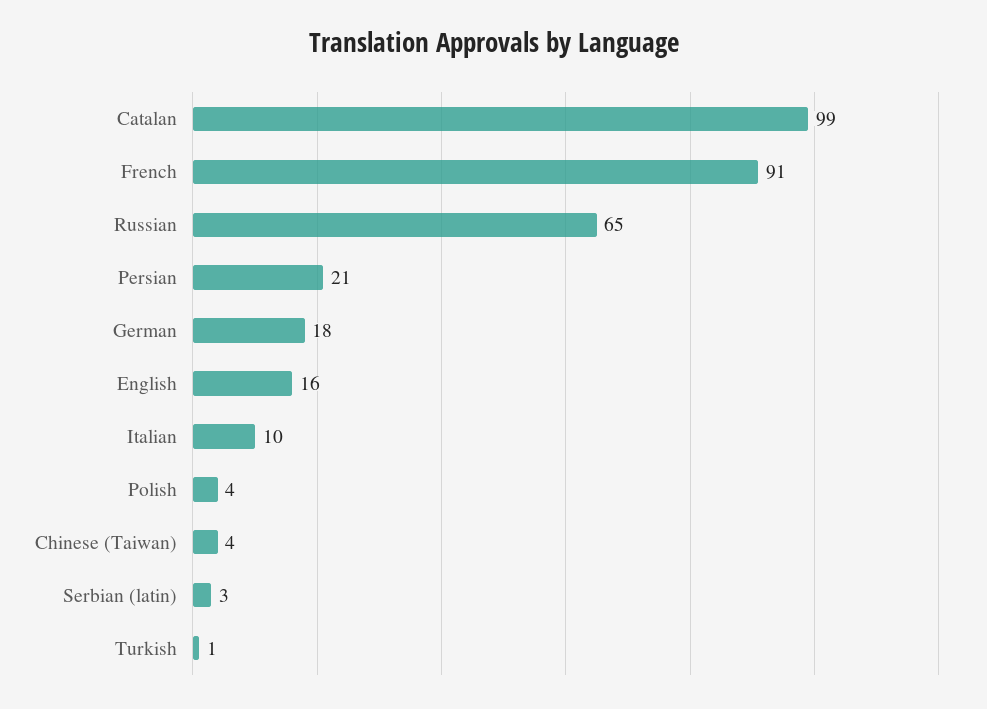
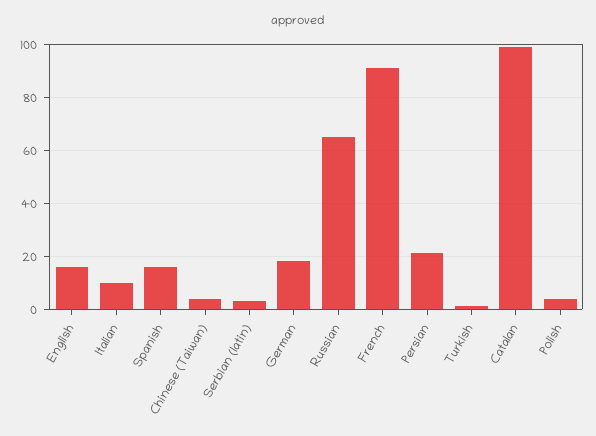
  {
    "Catalan": 99,
    "French": 91,
    "Russian": 65,
    "Persian": 21,
    "German": 18,
    "English": 16,
    "Italian": 10,
    "Polish": 4,
    "Chinese (Taiwan)": 4,
    "Serbian (latin)": 3,
-   "Turkish": 1
+   "Turkish": 1,
+   "Spanish": 15
  }

